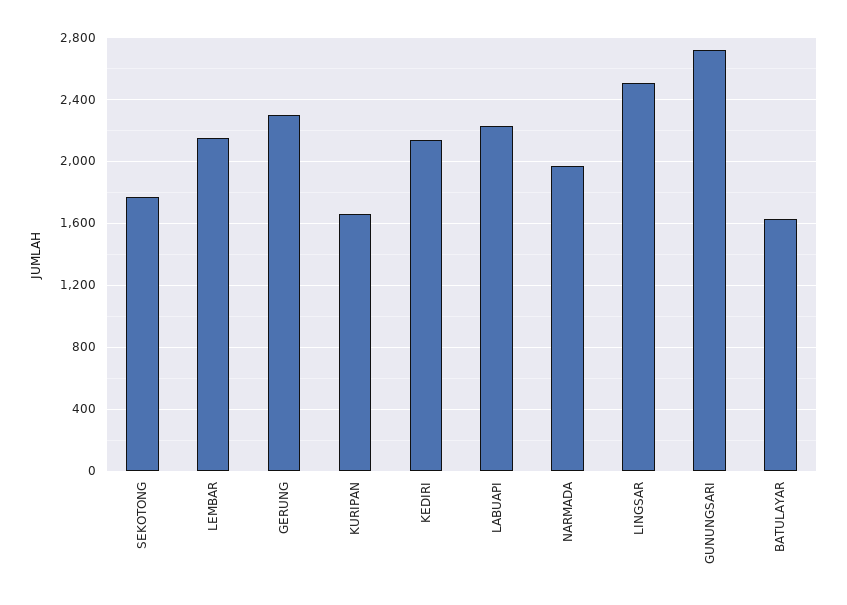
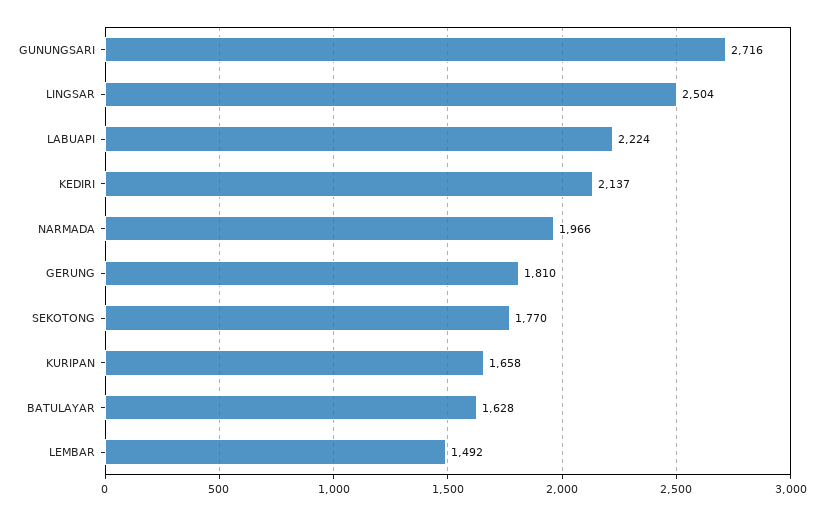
  {
    "SEKOTONG": 1770,
-   "LEMBAR": 2150,
+   "LEMBAR": 1492,
-   "GERUNG": 2300,
+   "GERUNG": 1810,
    "KURIPAN": 1658,
    "KEDIRI": 2137,
    "LABUAPI": 2224,
    "NARMADA": 1966,
    "LINGSAR": 2504,
    "GUNUNGSARI": 2716,
    "BATULAYAR": 1628
  }

